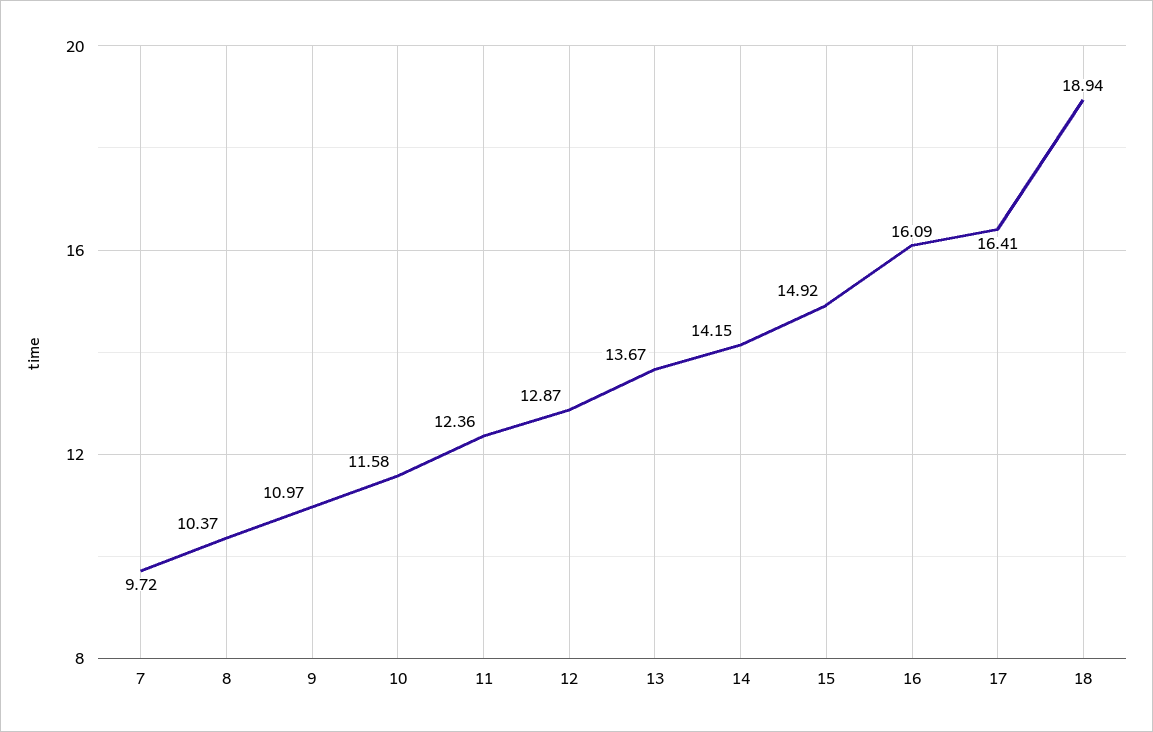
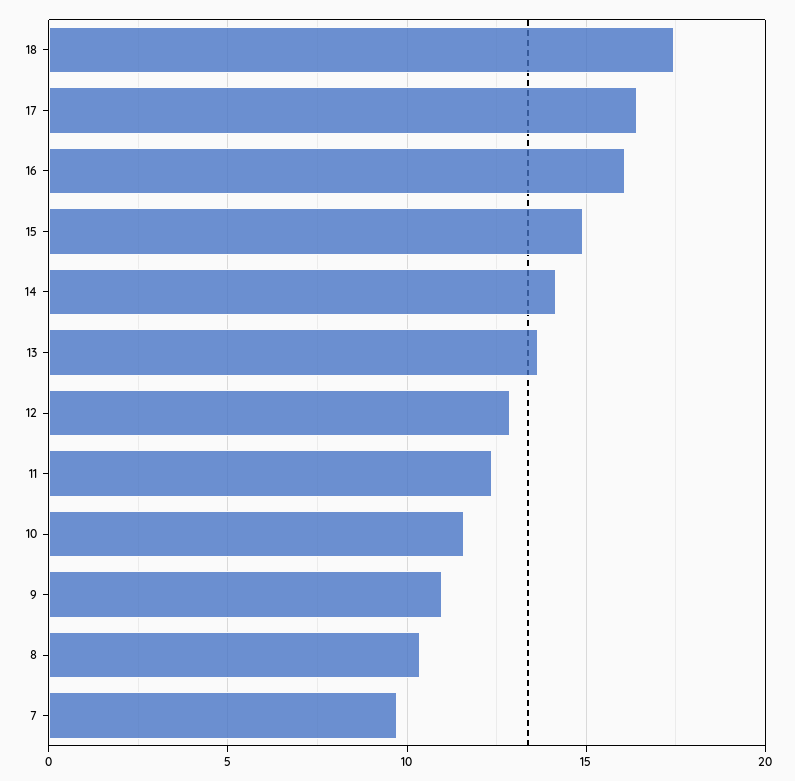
  {
    "7": 9.72,
    "8": 10.37,
    "9": 10.97,
    "10": 11.58,
    "11": 12.36,
    "12": 12.87,
    "13": 13.67,
    "14": 14.15,
    "15": 14.92,
    "16": 16.09,
    "17": 16.41,
-   "18": 18.94
+   "18": 17.5
  }

